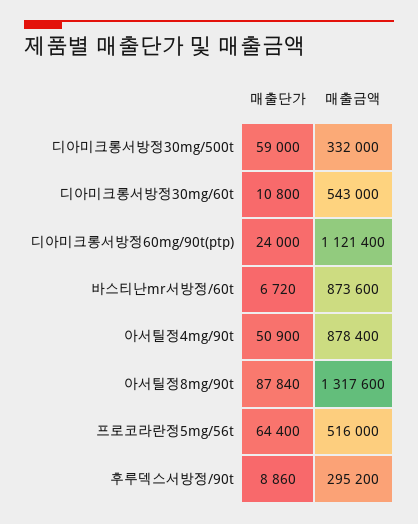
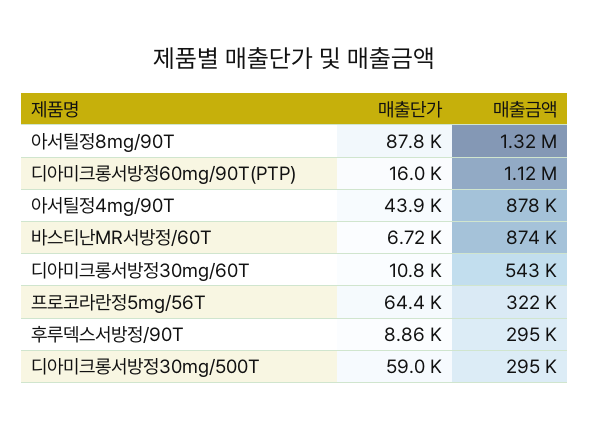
  {
    "매출단가": {
      "디아미크롱서방정30mg/500t": 59000,
      "디아미크롱서방정30mg/60t": 10800,
-     "디아미크롱서방정60mg/90t(ptp)": 24000,
+     "디아미크롱서방정60mg/90t(ptp)": 16000,
      "바스티난mr서방정/60t": 6720,
-     "아서틸정4mg/90t": 50900,
+     "아서틸정4mg/90t": 43900,
      "아서틸정8mg/90t": 87840,
      "프로코라란정5mg/56t": 64400,
      "후루덱스서방정/90t": 8860
    },
    "매출금액": {
-     "디아미크롱서방정30mg/500t": 332000,
+     "디아미크롱서방정30mg/500t": 295000,
      "디아미크롱서방정30mg/60t": 543000,
      "디아미크롱서방정60mg/90t(ptp)": 1121400,
      "바스티난mr서방정/60t": 873600,
      "아서틸정4mg/90t": 878400,
      "아서틸정8mg/90t": 1317600,
-     "프로코라란정5mg/56t": 516000,
+     "프로코라란정5mg/56t": 322000,
      "후루덱스서방정/90t": 295200
    }
  }

